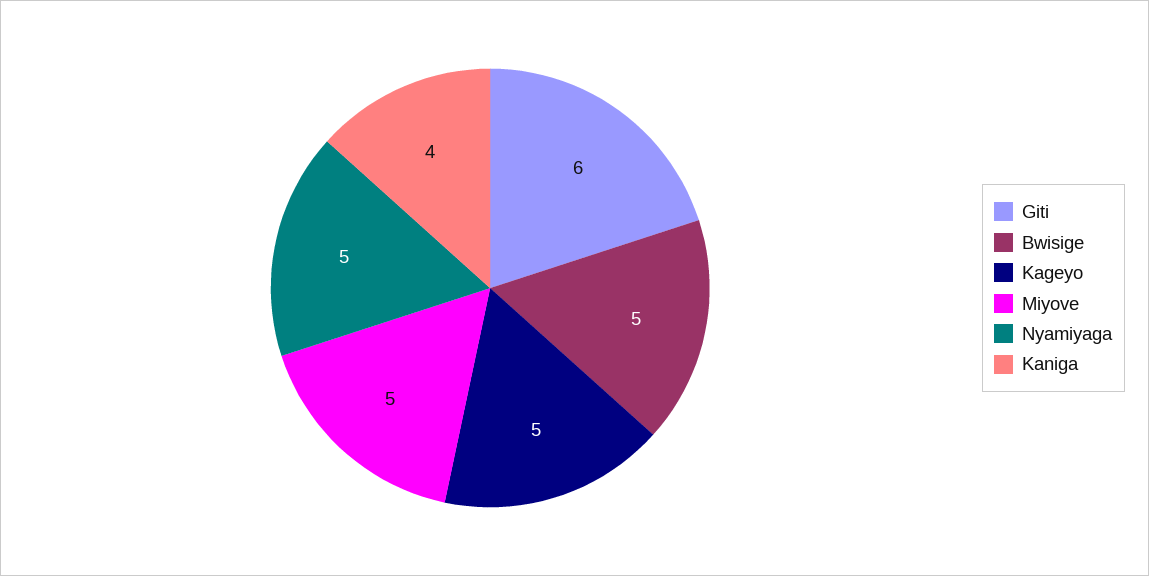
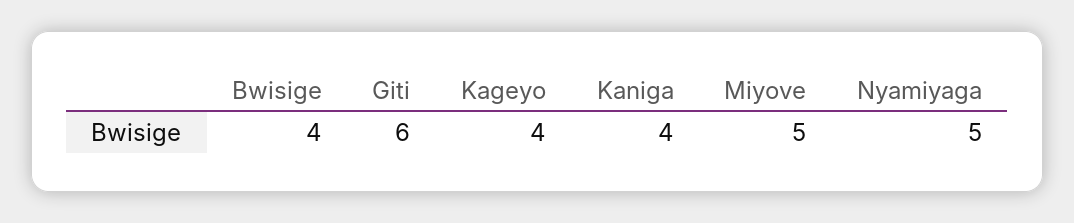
  {
    "Giti": 6,
-   "Bwisige": 5,
+   "Bwisige": 4,
-   "Kageyo": 5,
+   "Kageyo": 4,
    "Miyove": 5,
    "Nyamiyaga": 5,
    "Kaniga": 4
  }

